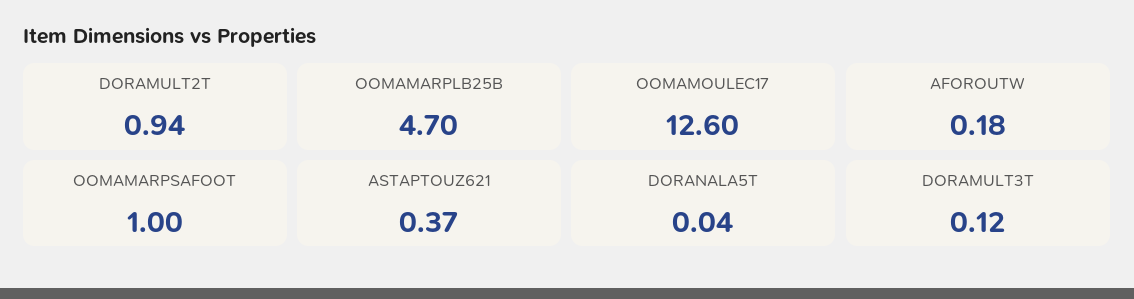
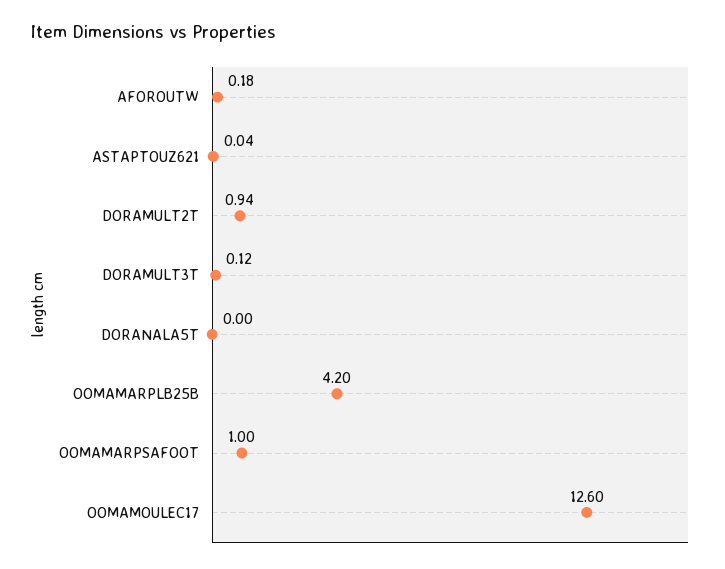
  {
    "DORAMULT2T": 0.94,
-   "OOMAMARPLB25B": 4.7,
+   "OOMAMARPLB25B": 4.2,
    "OOMAMOULEC17": 12.6,
    "AFOROUTW": 0.18,
    "OOMAMARPSAFOOT": 1,
-   "ASTAPTOUZ621": 0.37,
+   "ASTAPTOUZ621": 0.04,
-   "DORANALA5T": 0.04,
+   "DORANALA5T": 0,
    "DORAMULT3T": 0.12
  }

